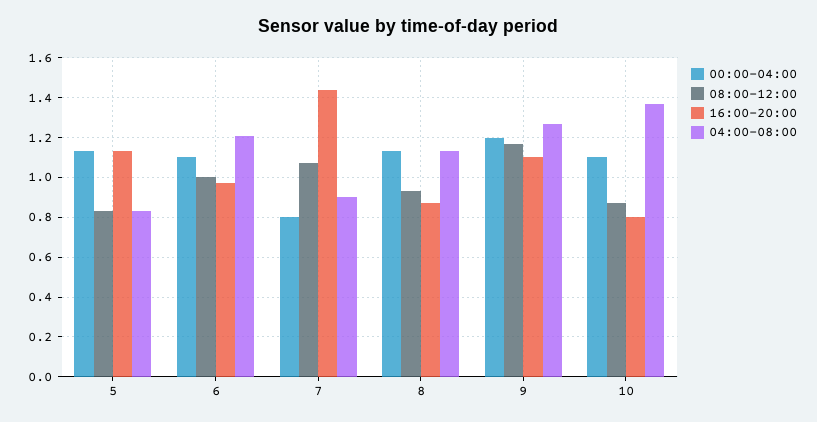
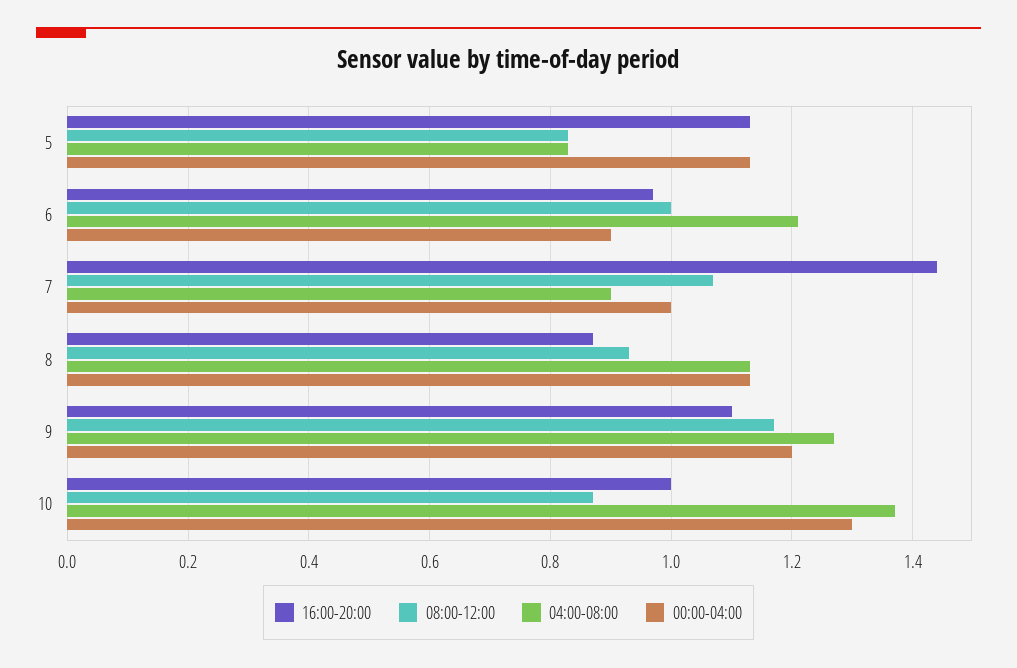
  {
    "00:00-04:00": {
      "5": 1.15,
-     "6": 1.1,
+     "6": 0.9,
-     "7": 0.8,
+     "7": 1,
      "8": 1.15,
      "9": 1.2,
-     "10": 1.1
+     "10": 1.3
    },
    "08:00-12:00": {
      "5": 0.85,
      "6": 1,
      "7": 1.05,
      "8": 0.95,
      "9": 1.15,
      "10": 0.85
    },
    "16:00-20:00": {
      "5": 1.15,
      "6": 0.95,
      "7": 1.45,
      "8": 0.85,
      "9": 1.1,
-     "10": 0.8
+     "10": 1
    },
    "04:00-08:00": {
      "5": 0.85,
      "6": 1.2,
      "7": 0.9,
      "8": 1.15,
      "9": 1.25,
      "10": 1.35
    }
  }

